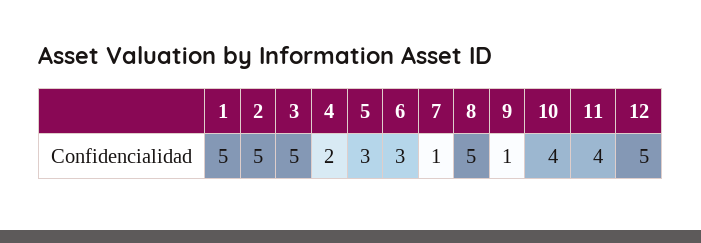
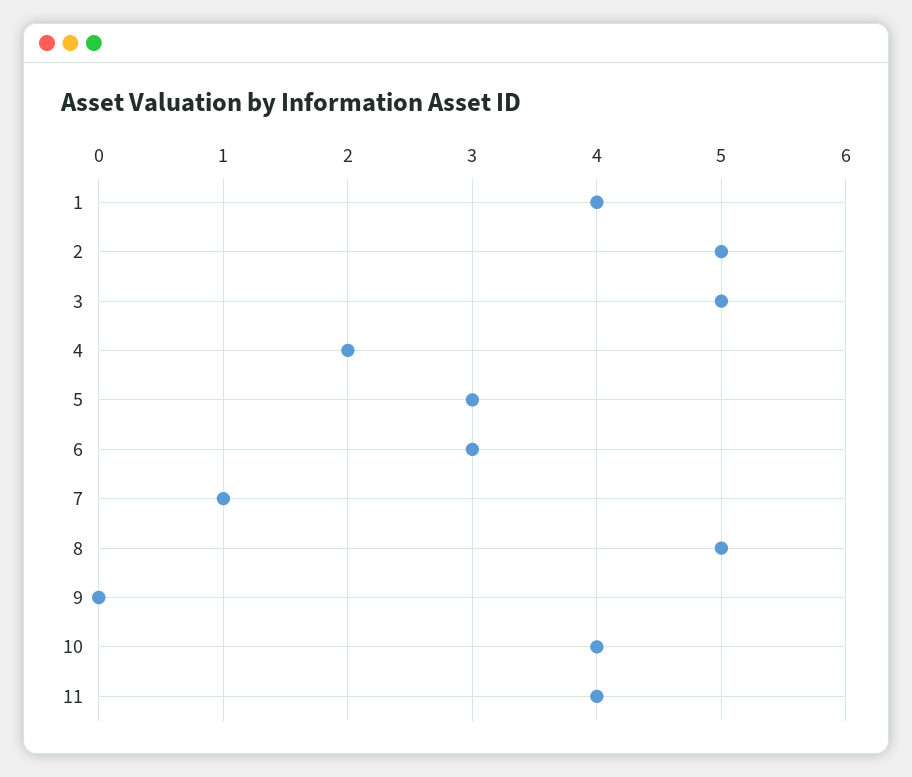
  {
-   "1": 5,
+   "1": 4,
    "2": 5,
    "3": 5,
    "4": 2,
    "5": 3,
    "6": 3,
    "7": 1,
    "8": 5,
-   "9": 1,
+   "9": 0,
    "10": 4,
-   "11": 4,
+   "11": 4
-   "12": 5
  }

